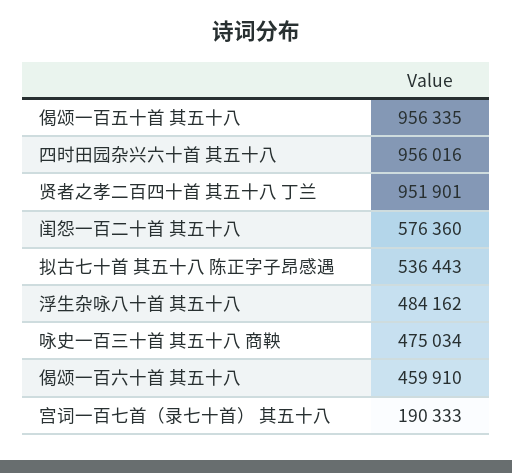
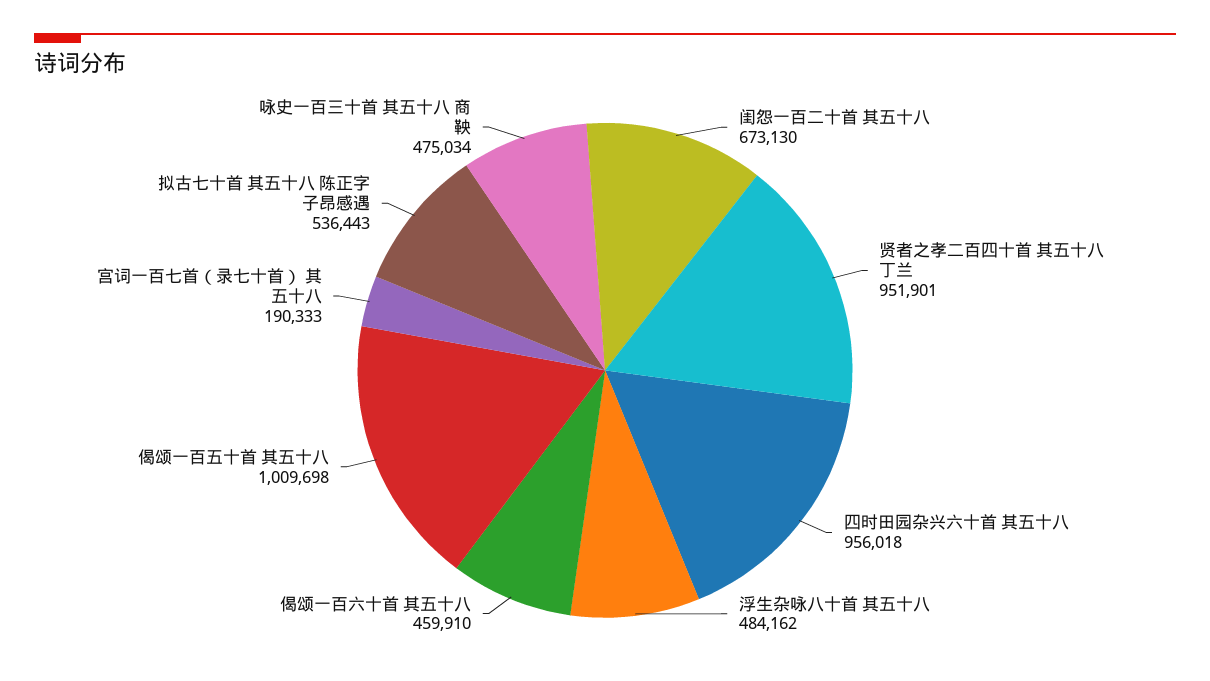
  {
-   "偈颂一百五十首 其五十八": 956335,
+   "偈颂一百五十首 其五十八": 1009698,
-   "四时田园杂兴六十首 其五十八": 956016,
+   "四时田园杂兴六十首 其五十八": 956018,
    "贤者之孝二百四十首 其五十八 丁兰": 951901,
-   "闺怨一百二十首 其五十八": 576360,
+   "闺怨一百二十首 其五十八": 673130,
    "拟古七十首 其五十八 陈正字子昂感遇": 536443,
    "浮生杂咏八十首 其五十八": 484162,
    "咏史一百三十首 其五十八 商鞅": 475034,
    "偈颂一百六十首 其五十八": 459910,
    "宫词一百七首（录七十首） 其五十八": 190333
  }

